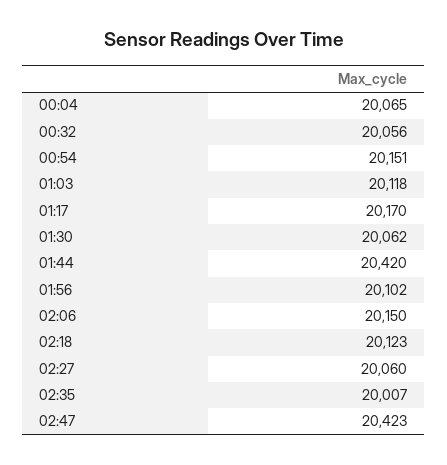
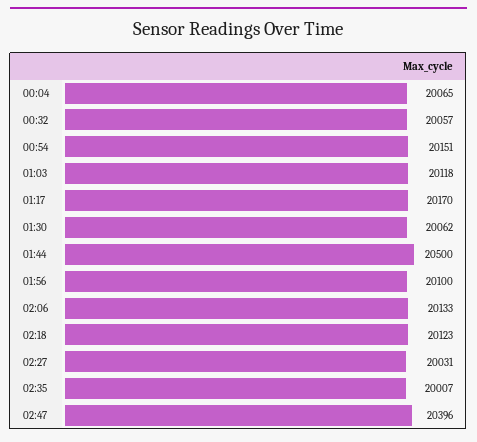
  {
    "00:04": 20065,
-   "00:32": 20056,
+   "00:32": 20057,
    "00:54": 20151,
    "01:03": 20118,
    "01:17": 20170,
    "01:30": 20062,
-   "01:44": 20420,
+   "01:44": 20500,
-   "01:56": 20102,
+   "01:56": 20100,
-   "02:06": 20150,
+   "02:06": 20133,
    "02:18": 20123,
-   "02:27": 20060,
+   "02:27": 20031,
    "02:35": 20007,
-   "02:47": 20423
+   "02:47": 20396
  }

